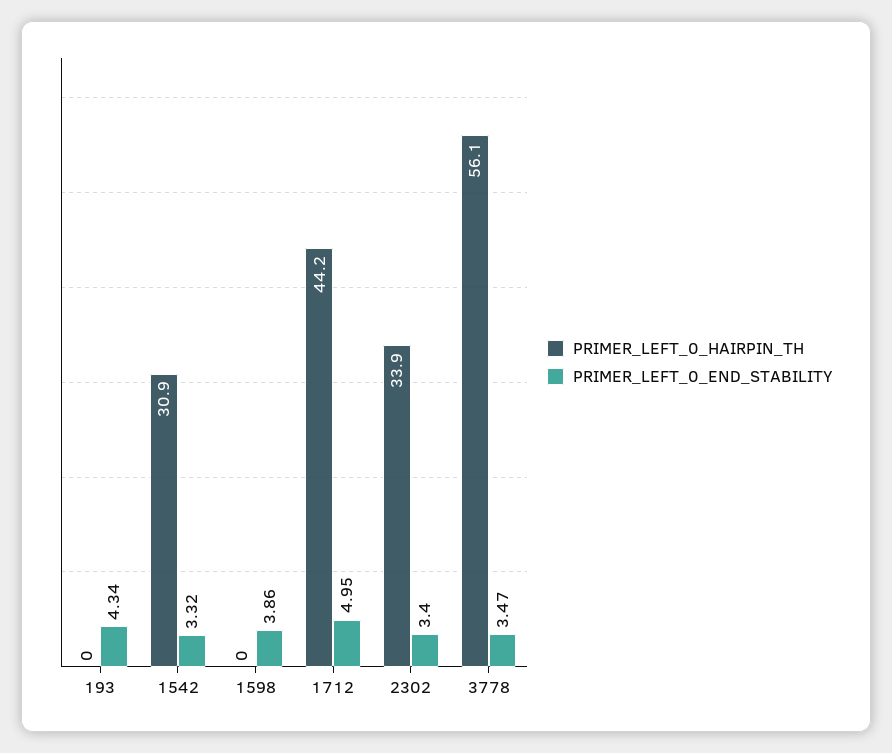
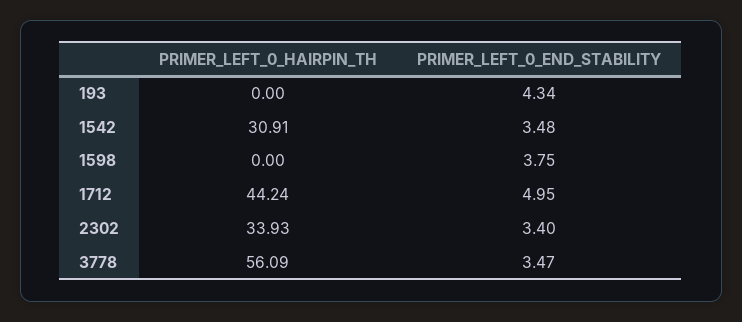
  {
    "PRIMER_LEFT_0_HAIRPIN_TH": {
      "193": 0,
      "1542": 30.91,
      "1598": 0,
      "1712": 44.24,
      "2302": 33.93,
      "3778": 56.09
    },
    "PRIMER_LEFT_0_END_STABILITY": {
      "193": 4.34,
-     "1542": 3.32,
+     "1542": 3.48,
-     "1598": 3.86,
+     "1598": 3.75,
      "1712": 4.95,
      "2302": 3.4,
      "3778": 3.47
    }
  }

